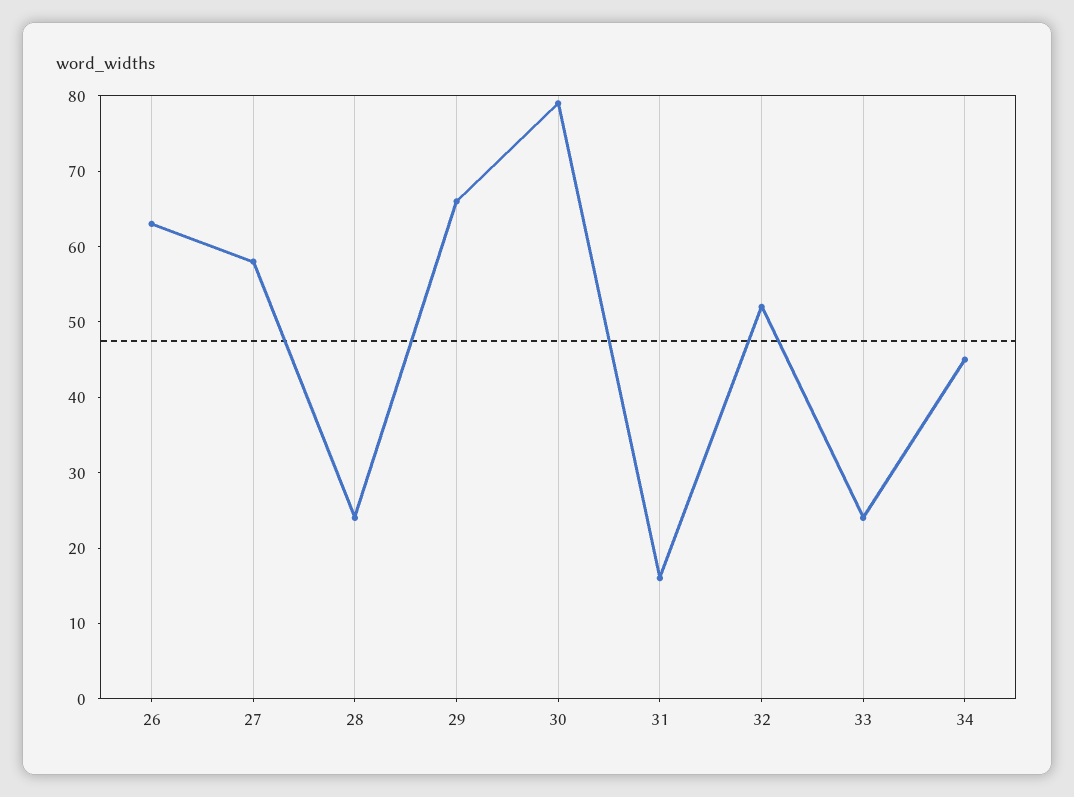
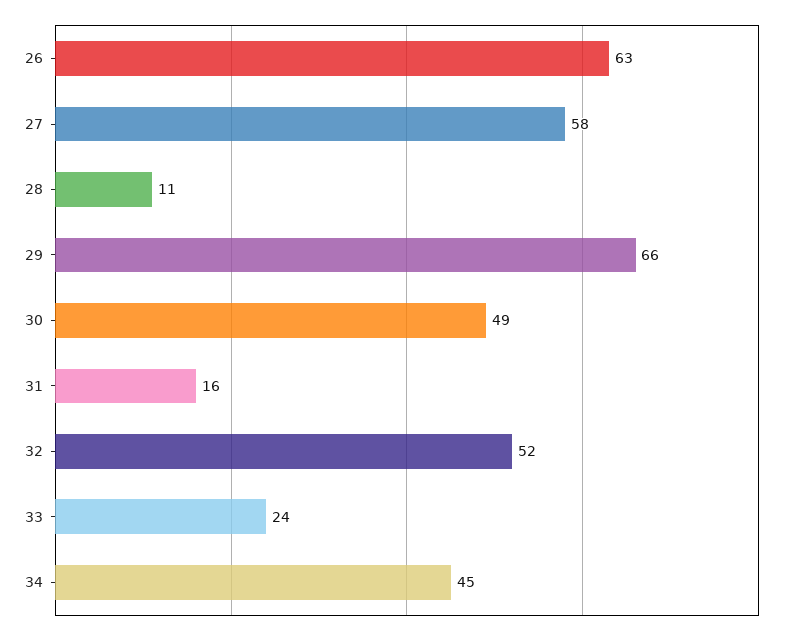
  {
    "26": 63,
    "27": 58,
-   "28": 25,
+   "28": 11,
    "29": 66,
-   "30": 80,
+   "30": 49,
    "31": 16,
    "32": 52,
    "33": 24,
    "34": 45
  }

